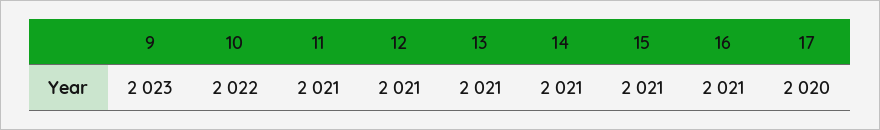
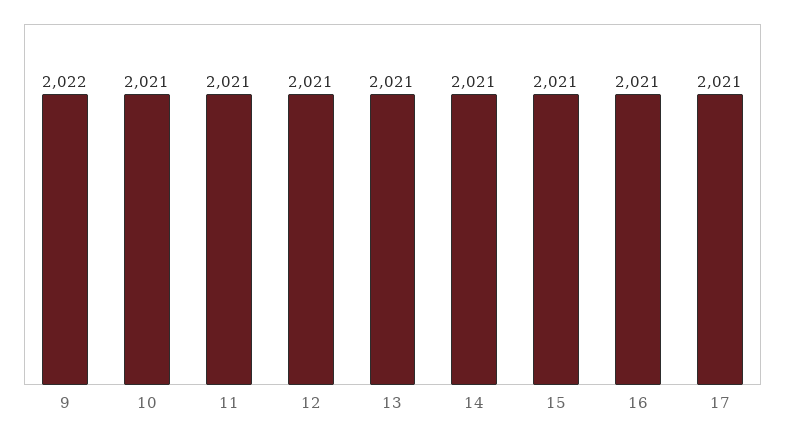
  {
-   "9": 2023,
+   "9": 2022,
-   "10": 2022,
+   "10": 2021,
    "11": 2021,
    "12": 2021,
    "13": 2021,
    "14": 2021,
    "15": 2021,
    "16": 2021,
-   "17": 2020
+   "17": 2021
  }

